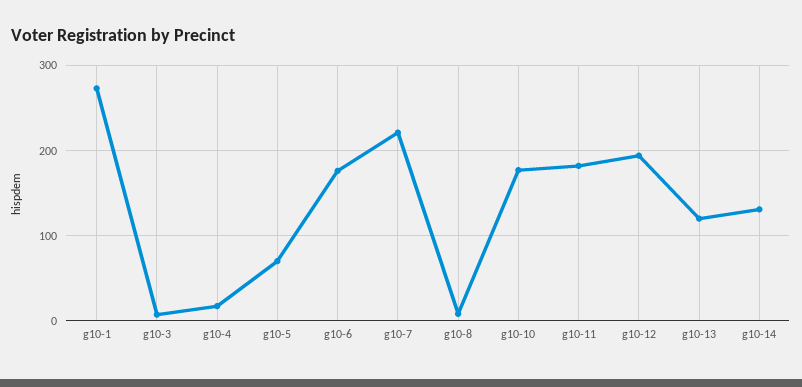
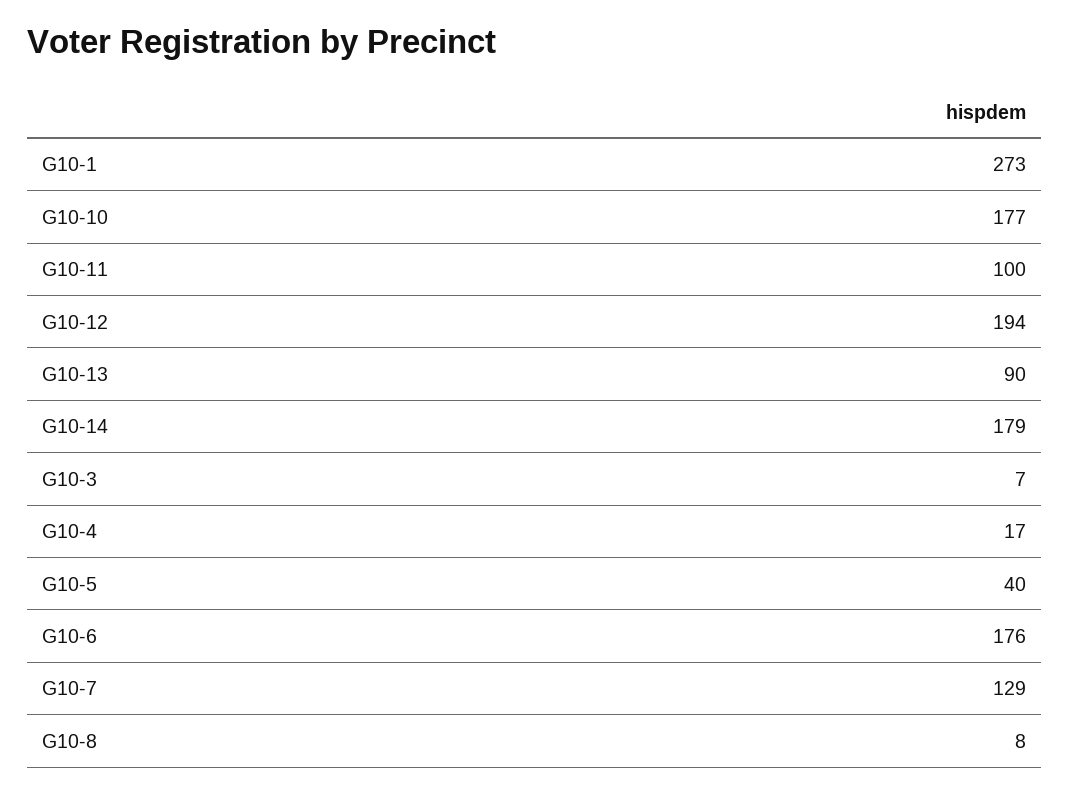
  {
    "g10-1": 273,
    "g10-3": 7,
    "g10-4": 17,
-   "g10-5": 70,
+   "g10-5": 40,
    "g10-6": 176,
-   "g10-7": 220,
+   "g10-7": 129,
    "g10-8": 8,
    "g10-10": 177,
-   "g10-11": 180,
+   "g10-11": 100,
    "g10-12": 194,
-   "g10-13": 120,
+   "g10-13": 90,
-   "g10-14": 130
+   "g10-14": 179
  }

